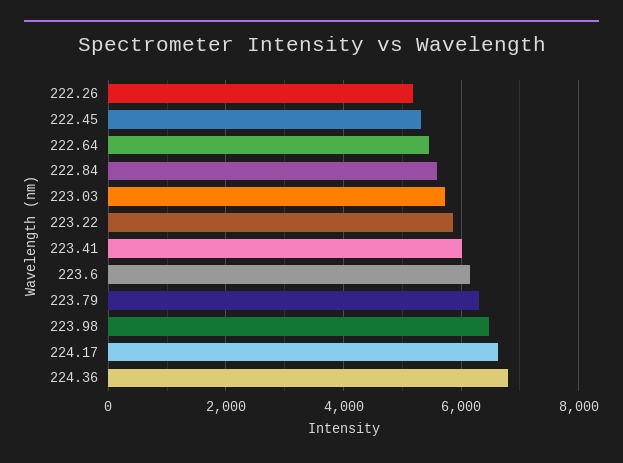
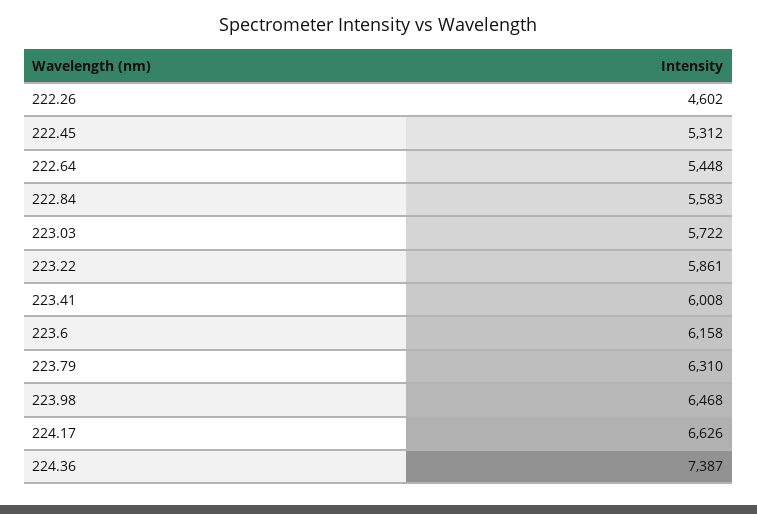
  {
-   "222.26": 5200,
+   "222.26": 4602,
    "222.45": 5312,
    "222.64": 5448,
    "222.84": 5583,
    "223.03": 5722,
    "223.22": 5861,
    "223.41": 6008,
    "223.6": 6158,
    "223.79": 6310,
    "223.98": 6468,
    "224.17": 6626,
-   "224.36": 6800
+   "224.36": 7387
  }

